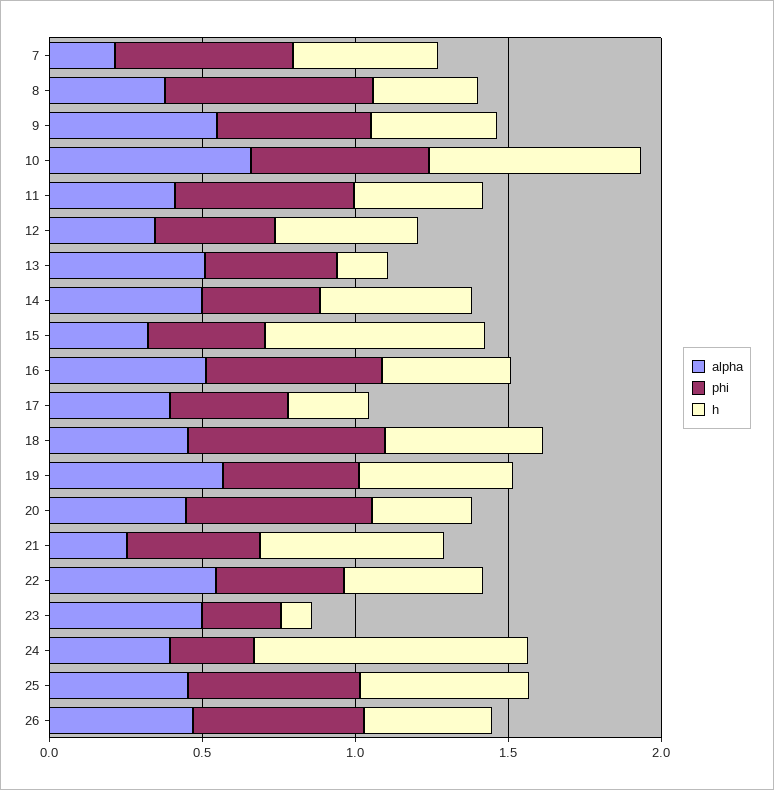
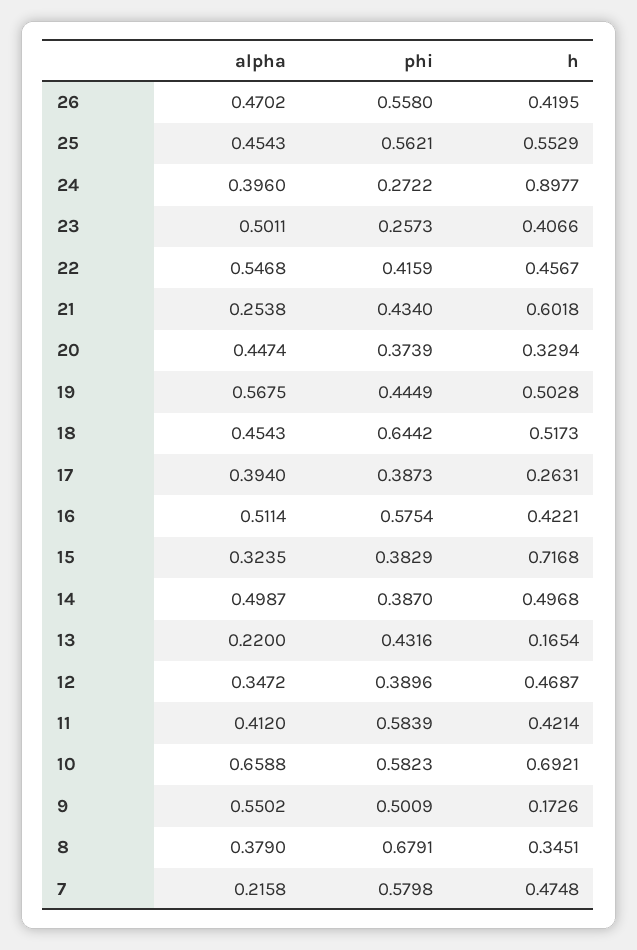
  {
    "alpha": {
      "7": 0.2158,
      "8": 0.379,
      "9": 0.5502,
      "10": 0.6588,
      "11": 0.412,
      "12": 0.3472,
-     "13": 0.5,
+     "13": 0.22,
      "14": 0.4987,
      "15": 0.3235,
      "16": 0.5114,
      "17": 0.394,
      "18": 0.4543,
      "19": 0.5675,
      "20": 0.4474,
      "21": 0.2538,
      "22": 0.5468,
      "23": 0.5011,
      "24": 0.396,
      "25": 0.4543,
      "26": 0.4702
    },
    "phi": {
      "7": 0.5798,
      "8": 0.6791,
      "9": 0.5009,
      "10": 0.5823,
      "11": 0.5839,
      "12": 0.3896,
      "13": 0.4316,
      "14": 0.387,
      "15": 0.3829,
      "16": 0.5754,
      "17": 0.3873,
      "18": 0.6442,
      "19": 0.4449,
-     "20": 0.6,
+     "20": 0.3739,
      "21": 0.434,
      "22": 0.4159,
      "23": 0.2573,
      "24": 0.2722,
      "25": 0.5621,
      "26": 0.558
    },
    "h": {
      "7": 0.4748,
      "8": 0.3451,
-     "9": 0.4,
+     "9": 0.1726,
      "10": 0.6921,
      "11": 0.4214,
      "12": 0.4687,
      "13": 0.1654,
      "14": 0.4968,
      "15": 0.7168,
      "16": 0.4221,
      "17": 0.2631,
      "18": 0.5173,
      "19": 0.5028,
      "20": 0.3294,
      "21": 0.6018,
      "22": 0.4567,
-     "23": 0.1,
+     "23": 0.4066,
      "24": 0.8977,
      "25": 0.5529,
      "26": 0.4195
    }
  }

